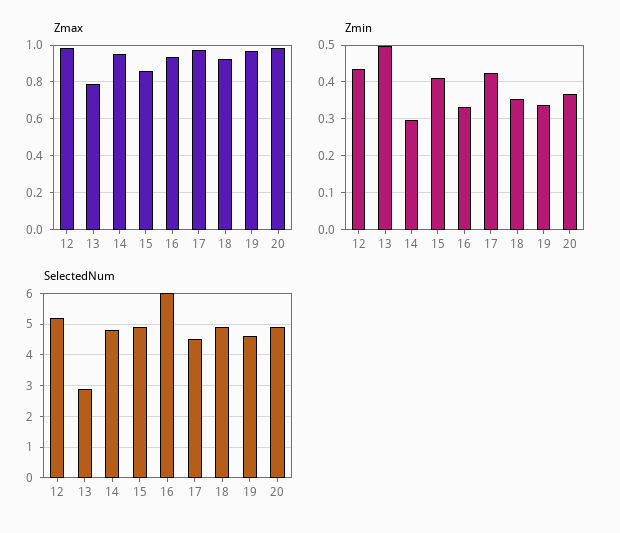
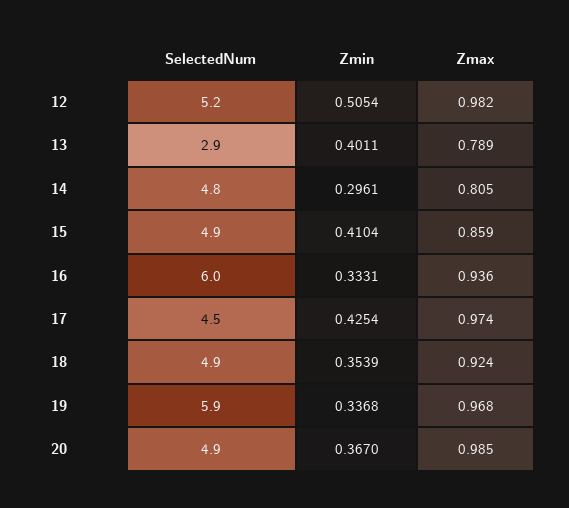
  {
    "Zmax": {
      "12": 0.982,
      "13": 0.789,
-     "14": 0.95,
+     "14": 0.805,
      "15": 0.859,
      "16": 0.936,
      "17": 0.974,
      "18": 0.924,
      "19": 0.968,
      "20": 0.985
    },
    "Zmin": {
-     "12": 0.44,
+     "12": 0.5054,
-     "13": 0.5,
+     "13": 0.4011,
      "14": 0.2961,
      "15": 0.4104,
      "16": 0.3331,
      "17": 0.4254,
      "18": 0.3539,
      "19": 0.3368,
      "20": 0.367
    },
    "SelectedNum": {
      "12": 5.2,
      "13": 2.9,
      "14": 4.8,
      "15": 4.9,
      "16": 6,
      "17": 4.5,
      "18": 4.9,
-     "19": 4.5,
+     "19": 5.9,
      "20": 4.9
    }
  }

